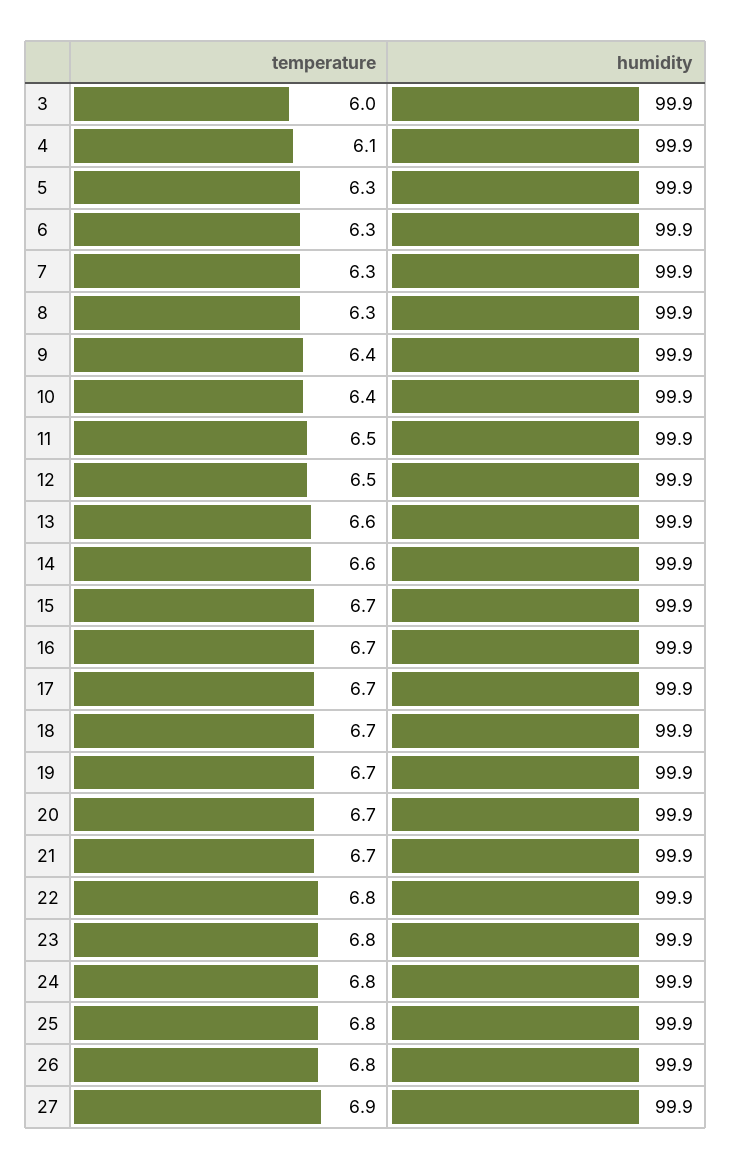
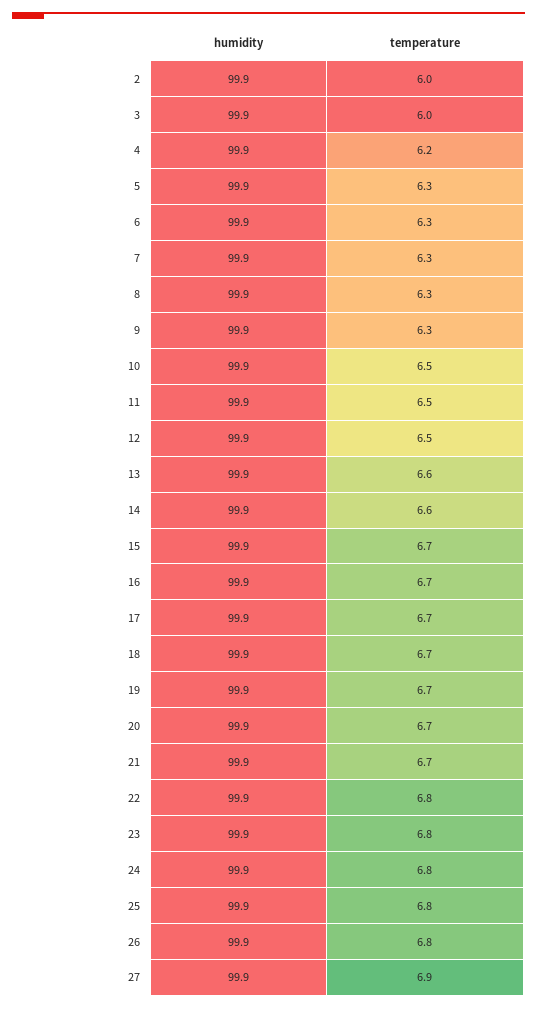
  {
    "temperature": {
      "3": 6,
-     "4": 6.1,
+     "4": 6.2,
      "5": 6.3,
      "6": 6.3,
      "7": 6.3,
      "8": 6.3,
-     "9": 6.4,
+     "9": 6.3,
-     "10": 6.4,
+     "10": 6.5,
      "11": 6.5,
      "12": 6.5,
      "13": 6.6,
      "14": 6.6,
      "15": 6.7,
      "16": 6.7,
      "17": 6.7,
      "18": 6.7,
      "19": 6.7,
      "20": 6.7,
      "21": 6.7,
      "22": 6.8,
      "23": 6.8,
      "24": 6.8,
      "25": 6.8,
      "26": 6.8,
-     "27": 6.9
+     "27": 6.9,
+     "2": 6
    },
    "humidity": {
      "3": 99.9,
      "4": 99.9,
      "5": 99.9,
      "6": 99.9,
      "7": 99.9,
      "8": 99.9,
      "9": 99.9,
      "10": 99.9,
      "11": 99.9,
      "12": 99.9,
      "13": 99.9,
      "14": 99.9,
      "15": 99.9,
      "16": 99.9,
      "17": 99.9,
      "18": 99.9,
      "19": 99.9,
      "20": 99.9,
      "21": 99.9,
      "22": 99.9,
      "23": 99.9,
      "24": 99.9,
      "25": 99.9,
      "26": 99.9,
-     "27": 99.9
+     "27": 99.9,
+     "2": 99.9
    }
  }

